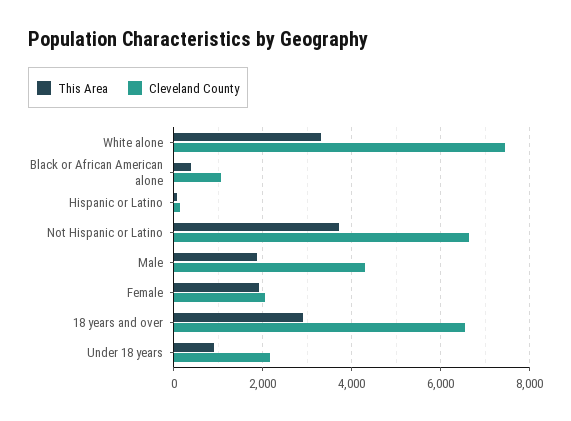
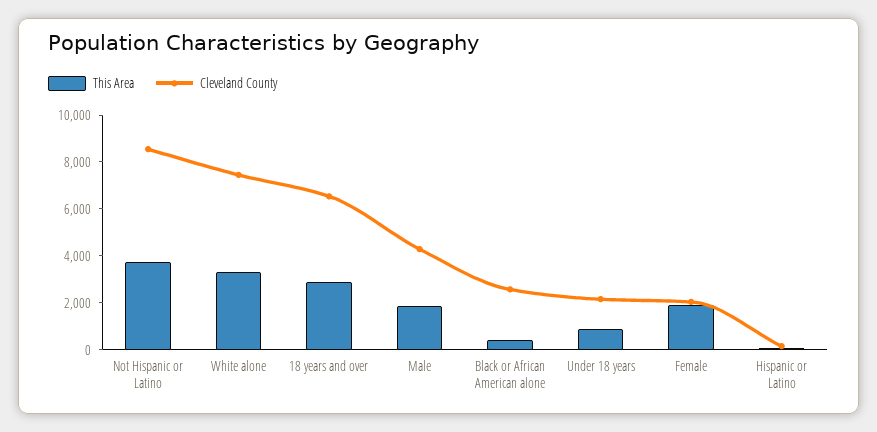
  {
    "This Area": {
      "White alone": 3400,
      "Black or African American alone": 400,
      "Hispanic or Latino": 0,
      "Not Hispanic or Latino": 3800,
      "Male": 1800,
      "Female": 2000,
      "18 years and over": 2800,
      "Under 18 years": 800
    },
    "Cleveland County": {
      "White alone": 7400,
-     "Black or African American alone": 1000,
+     "Black or African American alone": 2500,
      "Hispanic or Latino": 200,
-     "Not Hispanic or Latino": 6600,
+     "Not Hispanic or Latino": 8500,
      "Male": 4200,
      "Female": 2000,
      "18 years and over": 6600,
      "Under 18 years": 2200
    }
  }

